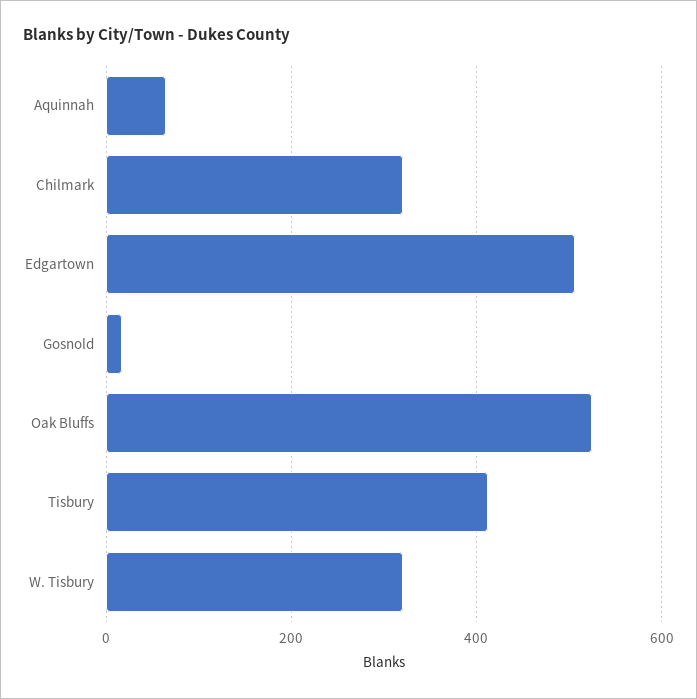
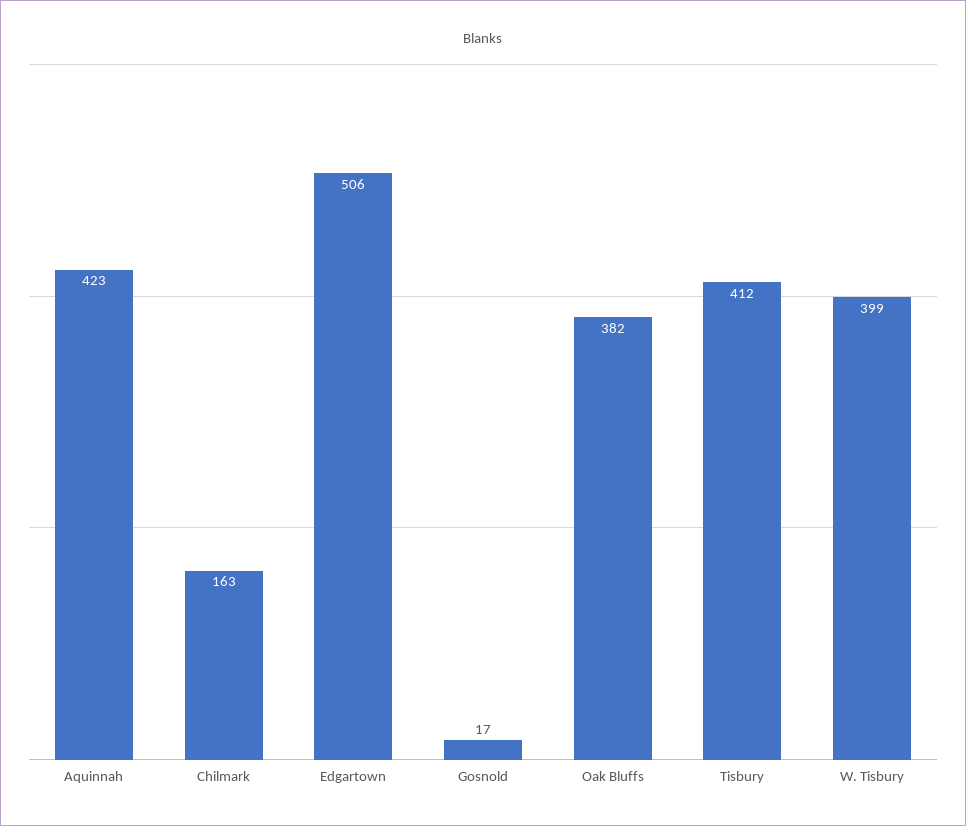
  {
-   "Aquinnah": 60,
+   "Aquinnah": 423,
-   "Chilmark": 320,
+   "Chilmark": 163,
    "Edgartown": 506,
    "Gosnold": 17,
-   "Oak Bluffs": 520,
+   "Oak Bluffs": 382,
    "Tisbury": 412,
-   "W. Tisbury": 320
+   "W. Tisbury": 399
  }

